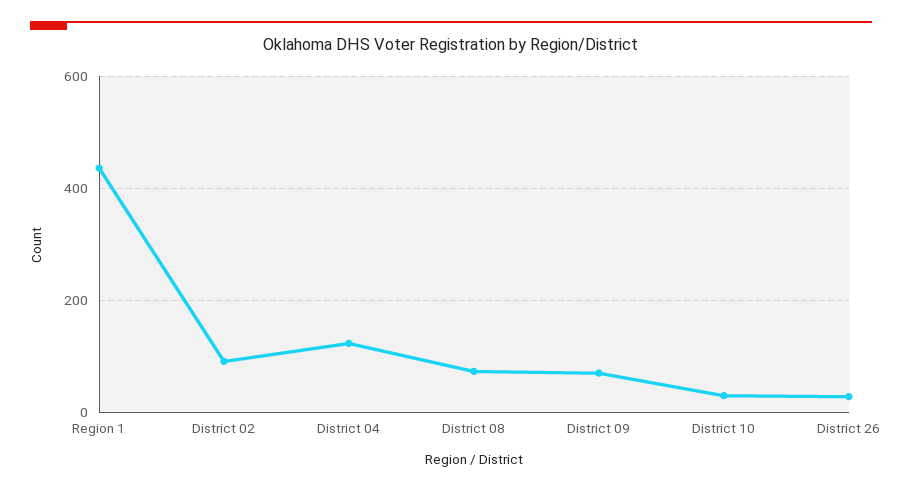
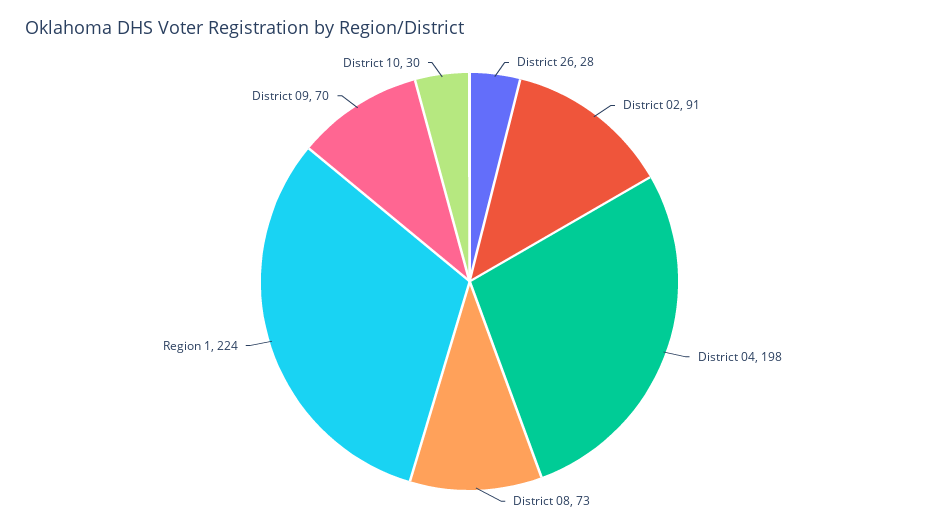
  {
-   "Region 1": 440,
+   "Region 1": 224,
    "District 02": 91,
-   "District 04": 120,
+   "District 04": 198,
    "District 08": 73,
    "District 09": 70,
    "District 10": 30,
    "District 26": 28
  }

